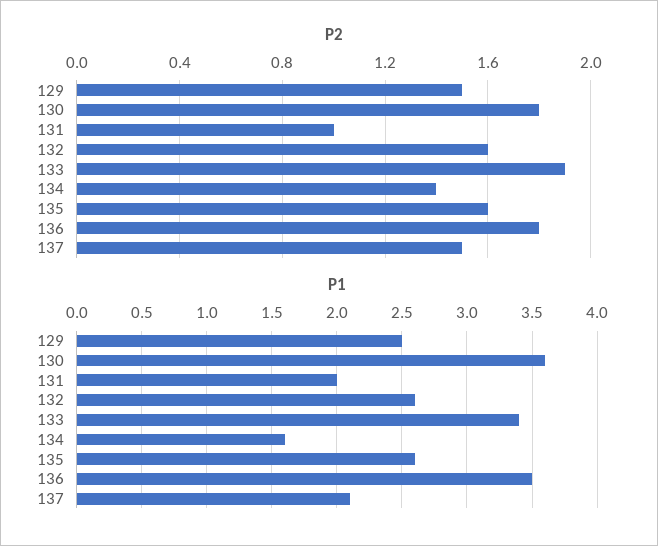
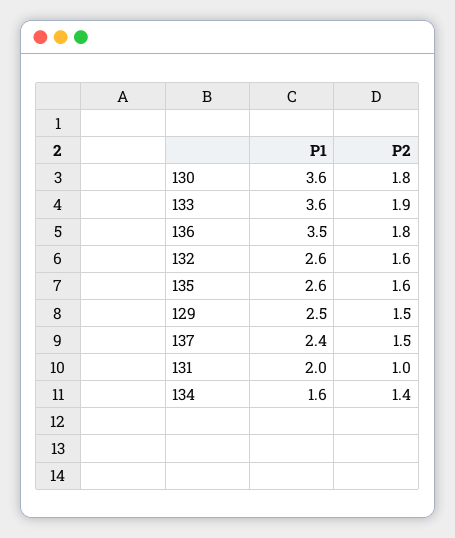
  {
    "P2": {
      "129": 1.5,
      "130": 1.8,
      "131": 1,
      "132": 1.6,
      "133": 1.9,
      "134": 1.4,
      "135": 1.6,
      "136": 1.8,
      "137": 1.5
    },
    "P1": {
      "129": 2.5,
      "130": 3.6,
      "131": 2,
      "132": 2.6,
-     "133": 3.4,
+     "133": 3.6,
      "134": 1.6,
      "135": 2.6,
      "136": 3.5,
-     "137": 2.1
+     "137": 2.4
    }
  }

